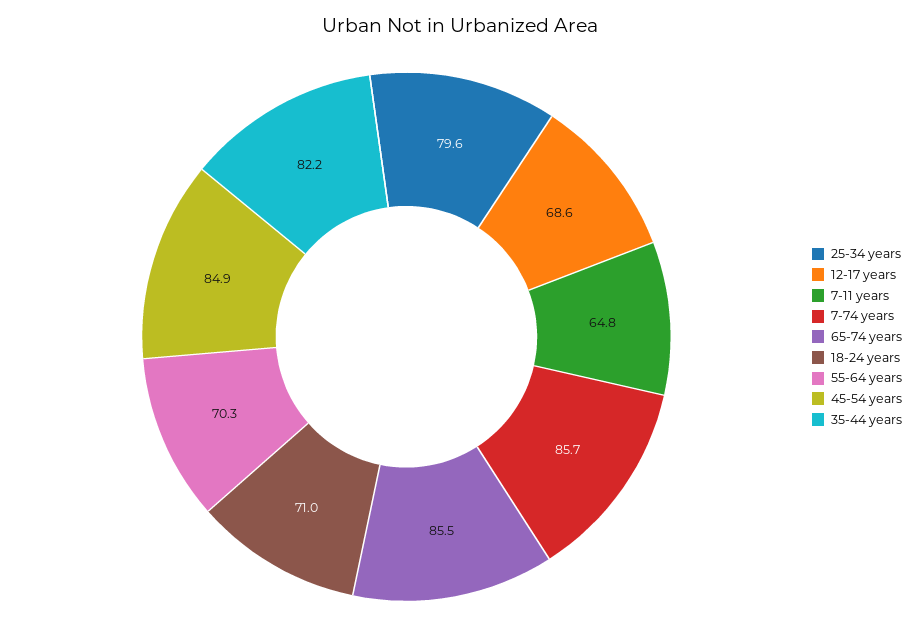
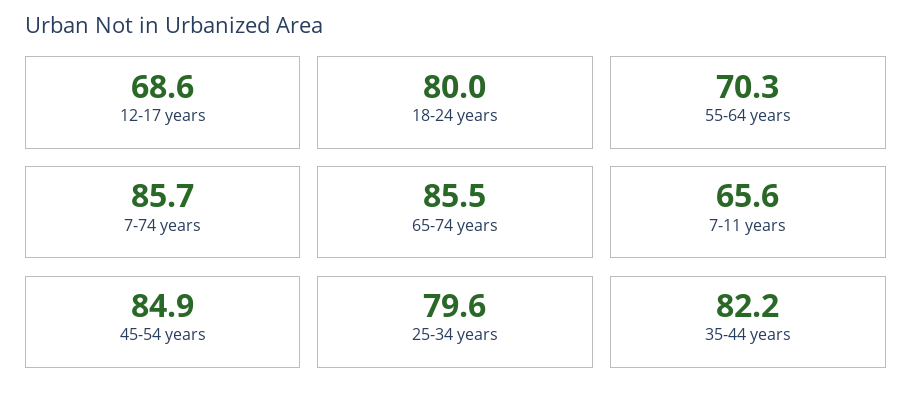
  {
    "25-34 years": 79.6,
    "12-17 years": 68.6,
-   "7-11 years": 64.8,
+   "7-11 years": 65.6,
    "7-74 years": 85.7,
    "65-74 years": 85.5,
-   "18-24 years": 71,
+   "18-24 years": 80,
    "55-64 years": 70.3,
    "45-54 years": 84.9,
    "35-44 years": 82.2
  }

